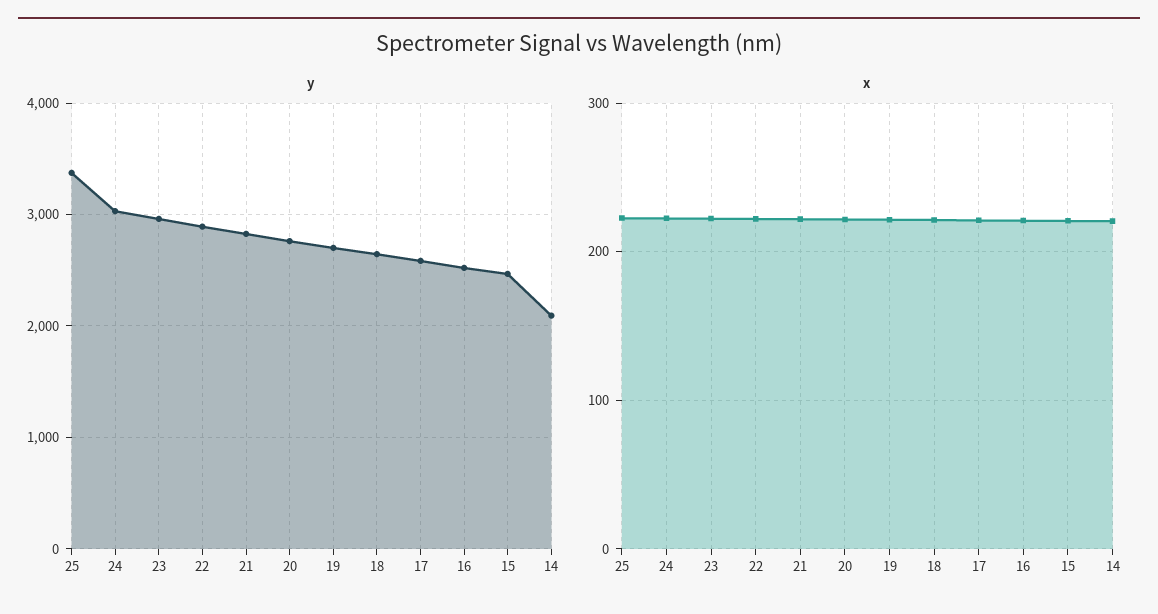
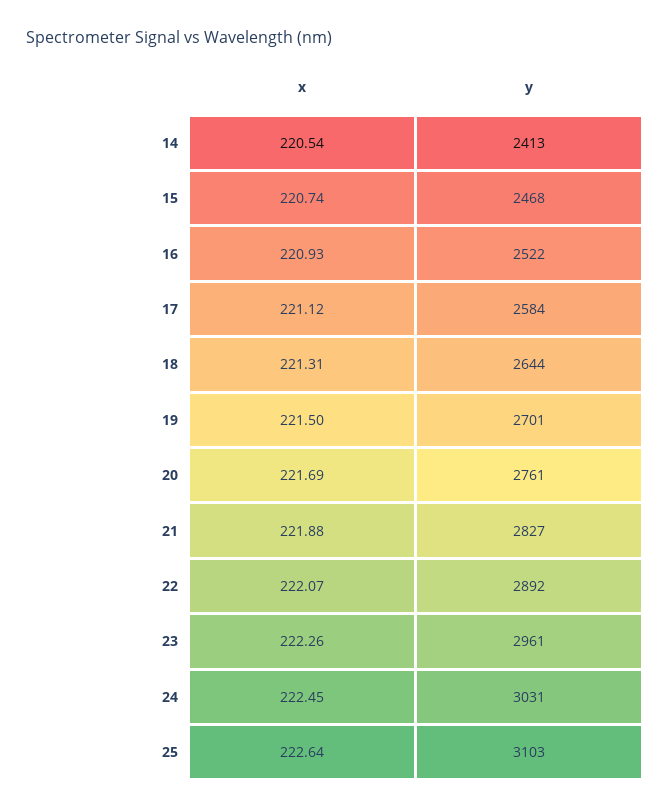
  {
    "y": {
-     "25": 3400,
+     "25": 3103,
      "24": 3031,
      "23": 2961,
      "22": 2892,
      "21": 2827,
      "20": 2761,
      "19": 2701,
      "18": 2644,
      "17": 2584,
      "16": 2522,
      "15": 2468,
-     "14": 2100
+     "14": 2413
    },
    "x": {
      "25": 222.64,
      "24": 222.45,
      "23": 222.26,
      "22": 222.07,
      "21": 221.88,
      "20": 221.69,
      "19": 221.5,
      "18": 221.31,
      "17": 221.12,
      "16": 220.93,
      "15": 220.74,
      "14": 220.54
    }
  }

